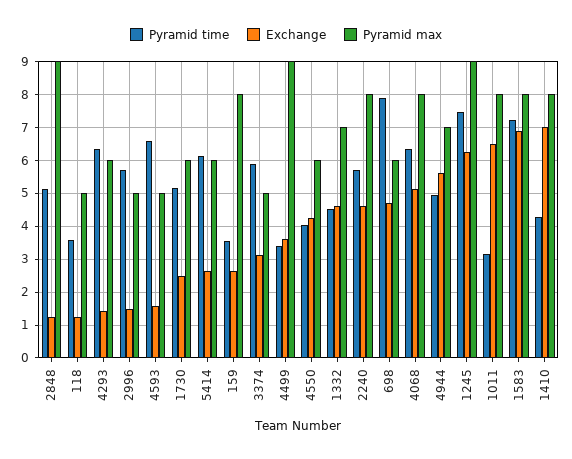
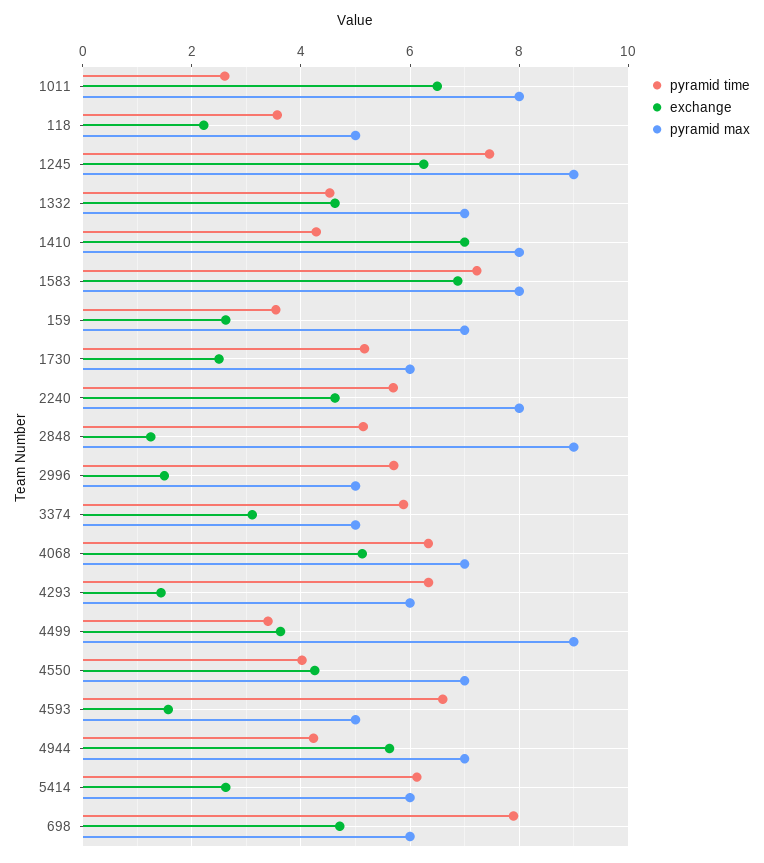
  {
    "Pyramid time": {
      "2848": 5.2,
      "118": 3.6,
      "4293": 6.4,
      "2996": 5.8,
      "4593": 6.6,
      "1730": 5.2,
      "5414": 6.2,
      "159": 3.6,
      "3374": 5.8,
      "4499": 3.4,
      "4550": 4,
      "1332": 4.6,
      "2240": 5.6,
      "698": 7.8,
      "4068": 6.4,
-     "4944": 5,
+     "4944": 4.2,
      "1245": 7.4,
-     "1011": 3.2,
+     "1011": 2.6,
      "1583": 7.2,
      "1410": 4.2
    },
    "Exchange": {
      "2848": 1.2,
-     "118": 1.2,
+     "118": 2.2,
      "4293": 1.4,
      "2996": 1.6,
      "4593": 1.6,
      "1730": 2.6,
      "5414": 2.6,
      "159": 2.6,
      "3374": 3.2,
      "4499": 3.6,
      "4550": 4.2,
      "1332": 4.6,
      "2240": 4.6,
      "698": 4.8,
      "4068": 5.2,
      "4944": 5.6,
      "1245": 6.2,
      "1011": 6.6,
      "1583": 6.8,
      "1410": 7
    },
    "Pyramid max": {
      "2848": 9,
      "118": 5,
      "4293": 6,
      "2996": 5,
      "4593": 5,
      "1730": 6,
      "5414": 6,
-     "159": 8,
+     "159": 7,
      "3374": 5,
      "4499": 9,
-     "4550": 6,
+     "4550": 7,
      "1332": 7,
      "2240": 8,
      "698": 6,
-     "4068": 8,
+     "4068": 7,
      "4944": 7,
      "1245": 9,
      "1011": 8,
      "1583": 8,
      "1410": 8
    }
  }

